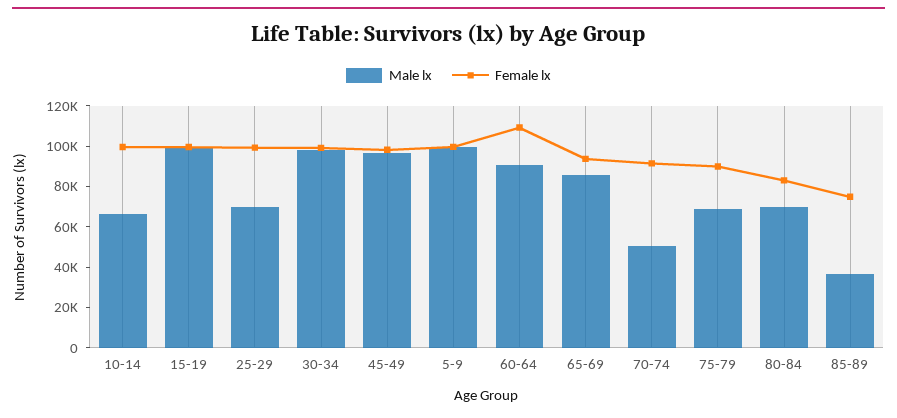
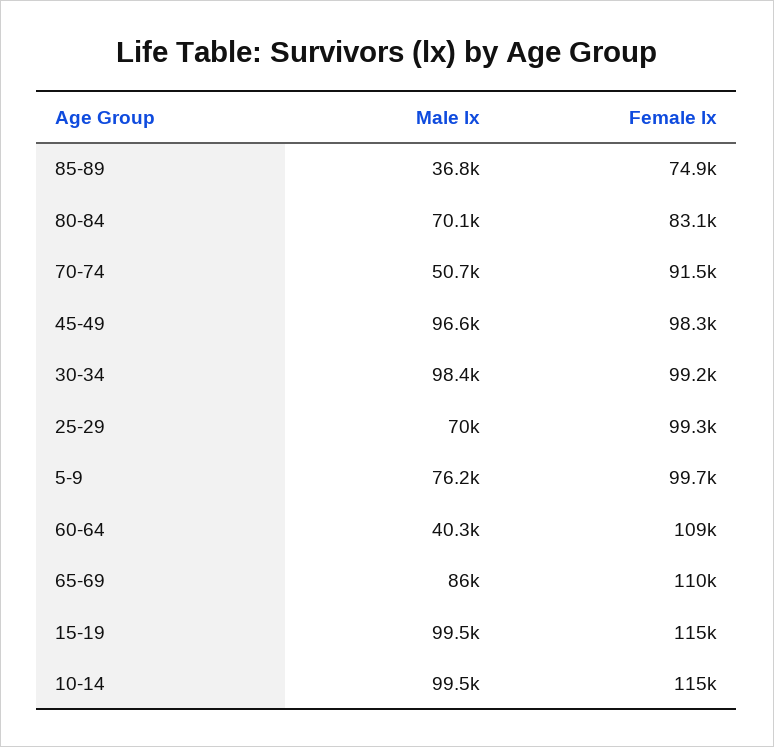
  {
    "Male lx": {
-     "10-14": 65000,
+     "10-14": 99500,
      "15-19": 99500,
      "25-29": 70000,
      "30-34": 98400,
      "45-49": 96600,
-     "5-9": 100000,
+     "5-9": 76200,
-     "60-64": 90000,
+     "60-64": 40300,
      "65-69": 86000,
      "70-74": 50700,
-     "75-79": 70000,
      "80-84": 70100,
      "85-89": 36800
    },
    "Female lx": {
-     "10-14": 100000,
+     "10-14": 115000,
-     "15-19": 100000,
+     "15-19": 115000,
      "25-29": 99300,
      "30-34": 99200,
      "45-49": 98300,
      "5-9": 99700,
      "60-64": 109000,
-     "65-69": 95000,
+     "65-69": 110000,
      "70-74": 91500,
-     "75-79": 90000,
      "80-84": 83100,
      "85-89": 74900
    }
  }

